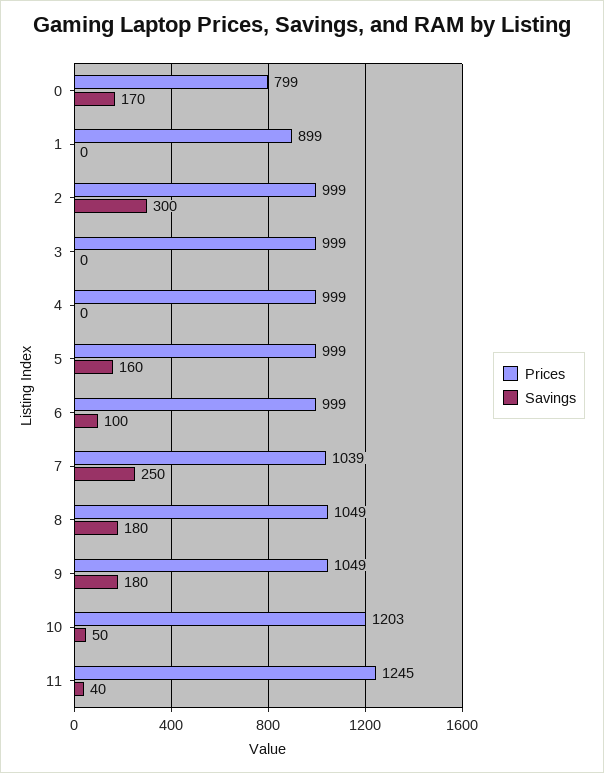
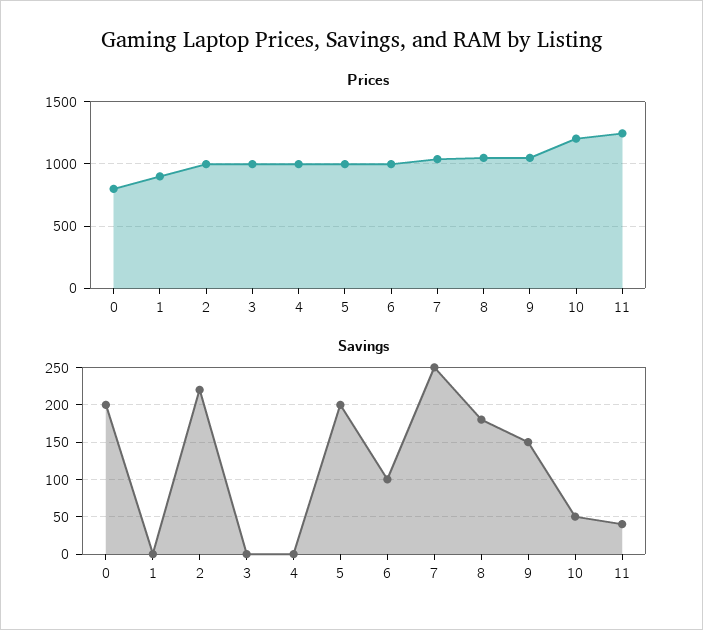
  {
    "Prices": {
      "0": 799,
      "1": 899,
      "2": 999,
      "3": 999,
      "4": 999,
      "5": 999,
      "6": 999,
      "7": 1039,
      "8": 1049,
      "9": 1049,
      "10": 1203,
      "11": 1245
    },
    "Savings": {
-     "0": 170,
+     "0": 200,
      "1": 0,
-     "2": 300,
+     "2": 220,
      "3": 0,
      "4": 0,
-     "5": 160,
+     "5": 200,
      "6": 100,
      "7": 250,
      "8": 180,
-     "9": 180,
+     "9": 150,
      "10": 50,
      "11": 40
    }
  }

